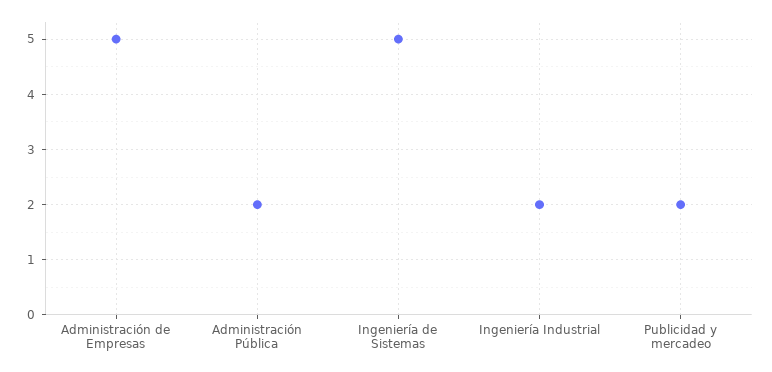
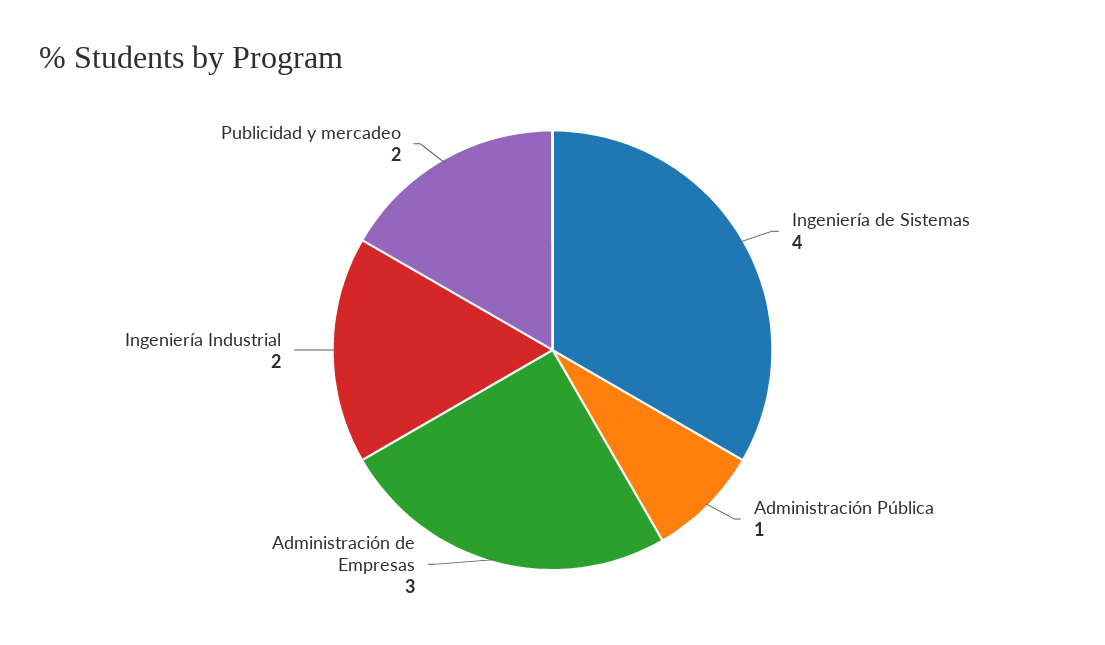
  {
-   "Administración de Empresas": 5,
+   "Administración de Empresas": 3,
-   "Administración Pública": 2,
+   "Administración Pública": 1,
-   "Ingeniería de Sistemas": 5,
+   "Ingeniería de Sistemas": 4,
    "Ingeniería Industrial": 2,
    "Publicidad y mercadeo": 2
  }

